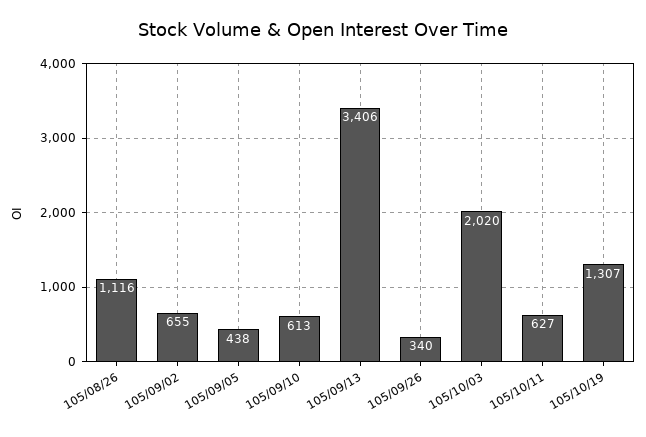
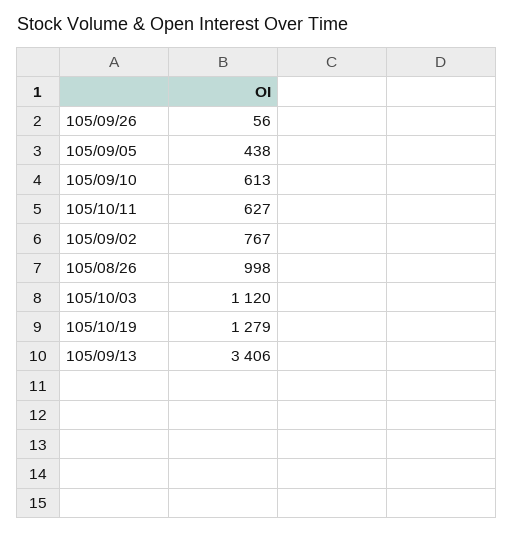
  {
-   "105/08/26": 1116,
+   "105/08/26": 998,
-   "105/09/02": 655,
+   "105/09/02": 767,
    "105/09/05": 438,
    "105/09/10": 613,
    "105/09/13": 3406,
-   "105/09/26": 340,
+   "105/09/26": 56,
-   "105/10/03": 2020,
+   "105/10/03": 1120,
    "105/10/11": 627,
-   "105/10/19": 1307
+   "105/10/19": 1279
  }

